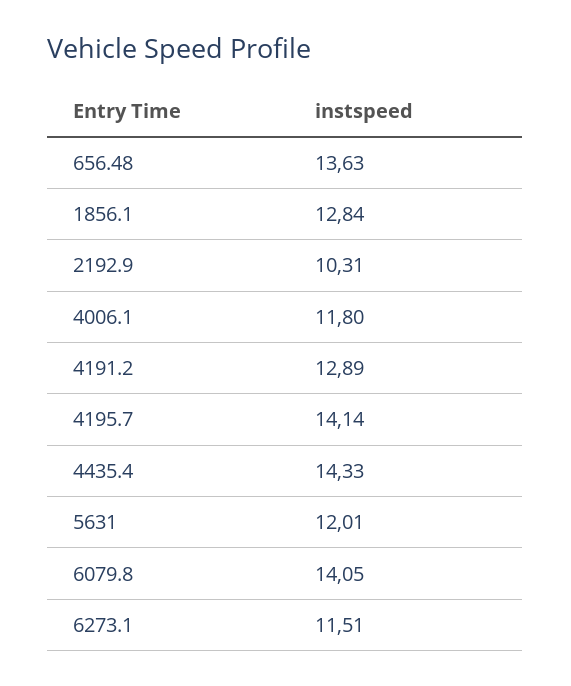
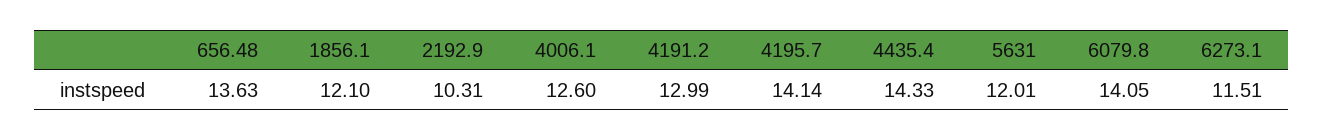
  {
    "656.48": 13.63,
-   "1856.1": 12.84,
+   "1856.1": 12.1,
    "2192.9": 10.31,
-   "4006.1": 11.8,
+   "4006.1": 12.6,
-   "4191.2": 12.89,
+   "4191.2": 12.99,
    "4195.7": 14.14,
    "4435.4": 14.33,
    "5631": 12.01,
    "6079.8": 14.05,
    "6273.1": 11.51
  }

